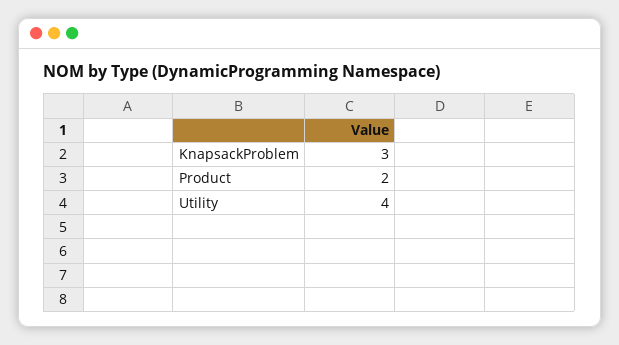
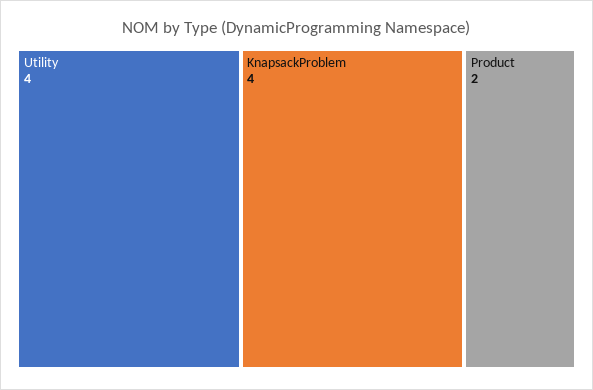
  {
-   "KnapsackProblem": 3,
+   "KnapsackProblem": 4,
    "Product": 2,
    "Utility": 4
  }

